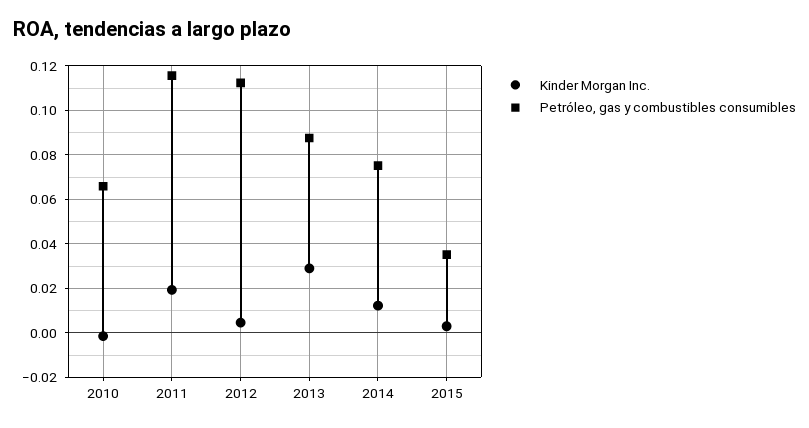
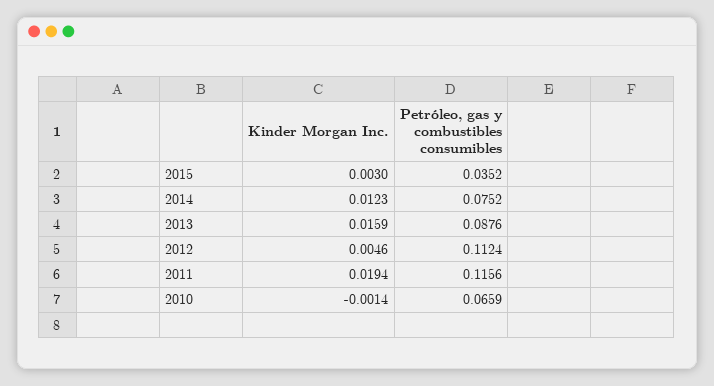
  {
    "Kinder Morgan Inc.": {
      "2010": -0.0014,
      "2011": 0.0194,
      "2012": 0.0046,
-     "2013": 0.03,
+     "2013": 0.0159,
      "2014": 0.0123,
      "2015": 0.003
    },
    "Petróleo, gas y combustibles consumibles": {
      "2010": 0.0659,
      "2011": 0.1156,
      "2012": 0.1124,
      "2013": 0.0876,
      "2014": 0.0752,
      "2015": 0.0352
    }
  }

